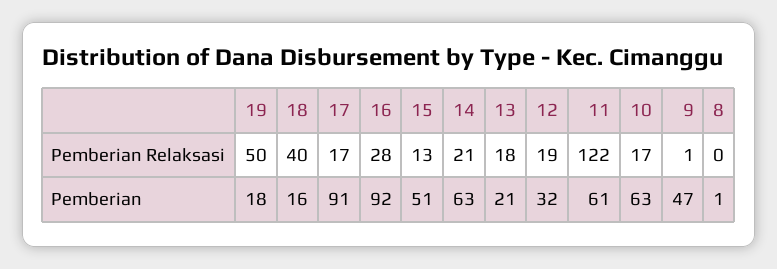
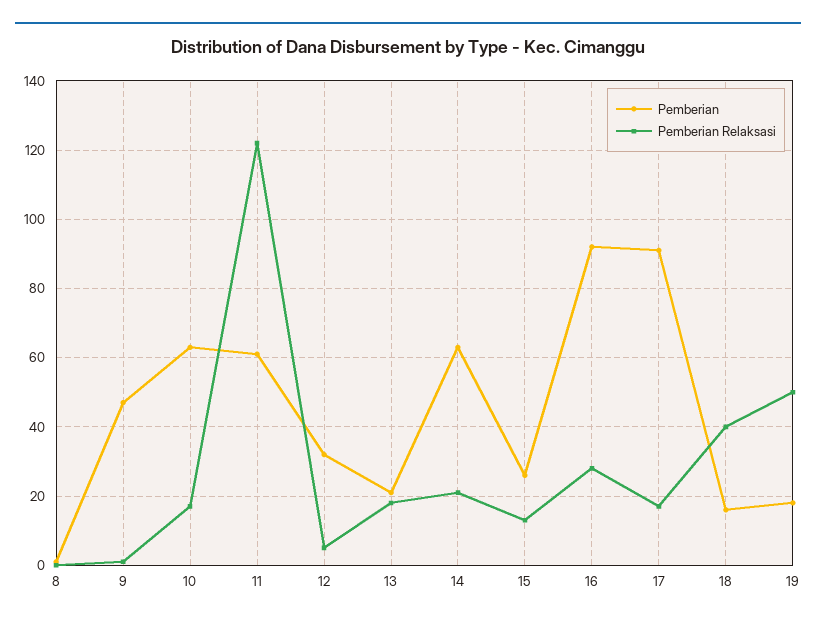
  {
    "Pemberian Relaksasi": {
      "19": 50,
      "18": 40,
      "17": 17,
      "16": 28,
      "15": 13,
      "14": 21,
      "13": 18,
-     "12": 19,
+     "12": 5,
      "11": 122,
      "10": 17,
      "9": 1,
      "8": 0
    },
    "Pemberian": {
      "19": 18,
      "18": 16,
      "17": 91,
      "16": 92,
-     "15": 51,
+     "15": 25,
      "14": 63,
      "13": 21,
      "12": 32,
      "11": 61,
      "10": 63,
      "9": 47,
      "8": 1
    }
  }

